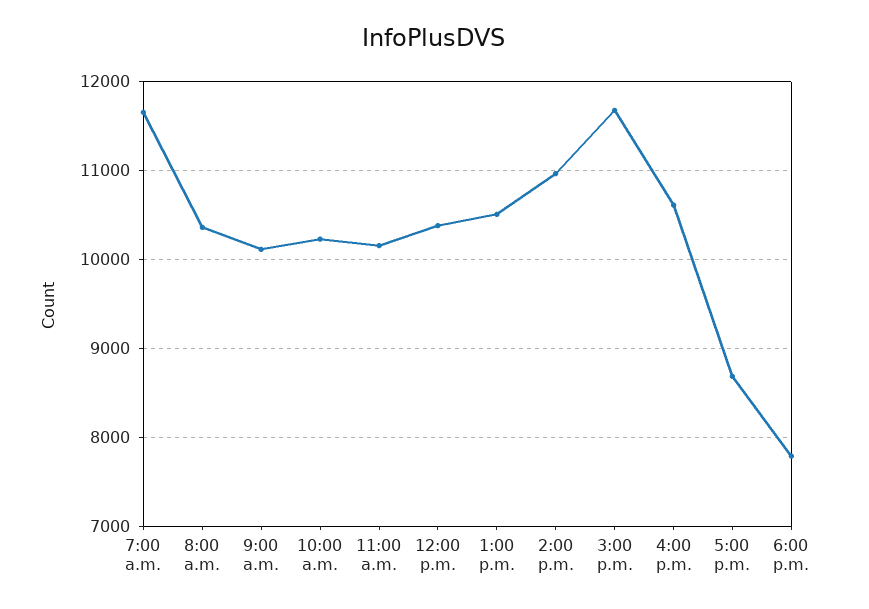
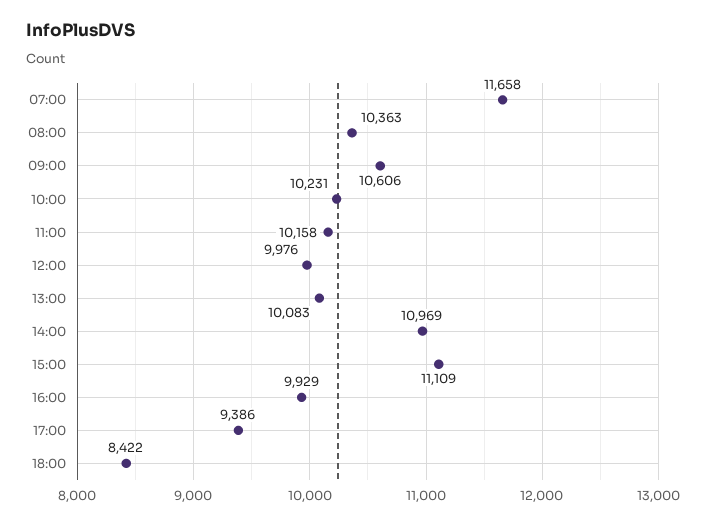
  {
    "7:00 a.m.": 11658,
    "8:00 a.m.": 10363,
-   "9:00 a.m.": 10100,
+   "9:00 a.m.": 10606,
    "10:00 a.m.": 10231,
    "11:00 a.m.": 10158,
-   "12:00 p.m.": 10400,
+   "12:00 p.m.": 9976,
-   "1:00 p.m.": 10500,
+   "1:00 p.m.": 10083,
    "2:00 p.m.": 10969,
-   "3:00 p.m.": 11700,
+   "3:00 p.m.": 11109,
-   "4:00 p.m.": 10600,
+   "4:00 p.m.": 9929,
-   "5:00 p.m.": 8700,
+   "5:00 p.m.": 9386,
-   "6:00 p.m.": 7800
+   "6:00 p.m.": 8422
  }

